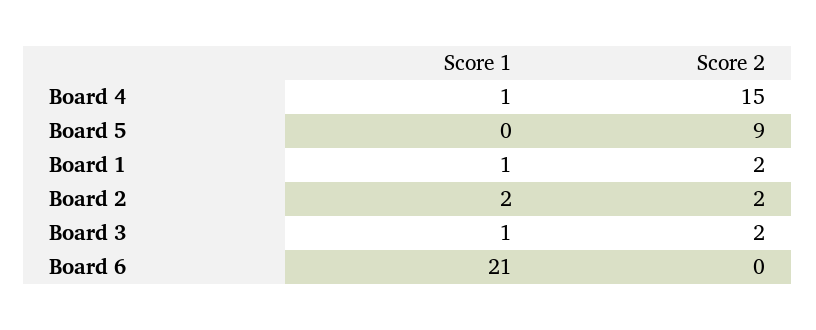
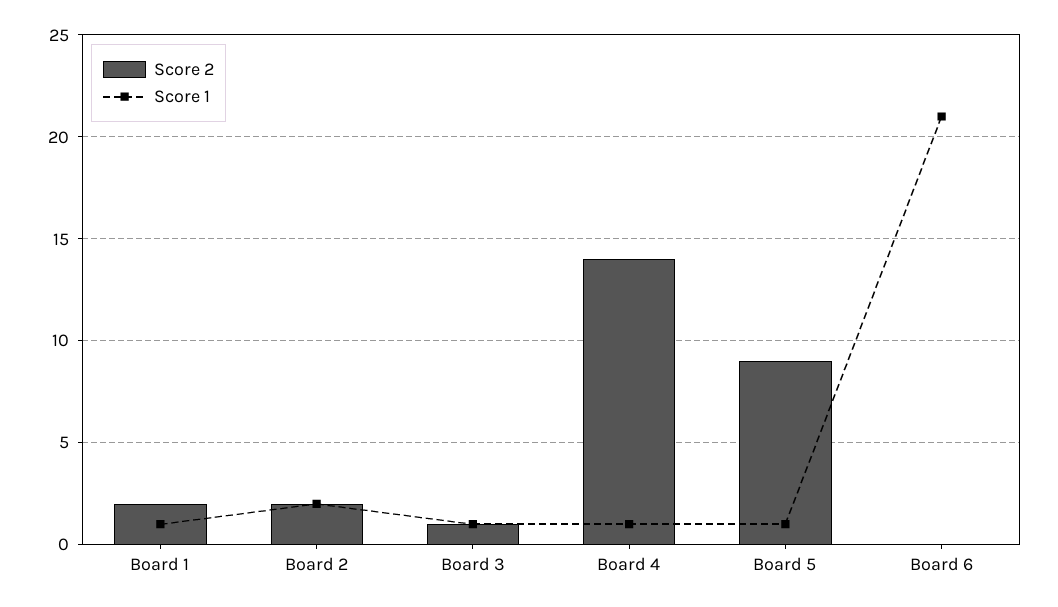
  {
    "Score 1": {
      "Board 4": 1,
-     "Board 5": 0,
+     "Board 5": 1,
      "Board 1": 1,
      "Board 2": 2,
      "Board 3": 1,
      "Board 6": 21
    },
    "Score 2": {
-     "Board 4": 15,
+     "Board 4": 14,
      "Board 5": 9,
      "Board 1": 2,
      "Board 2": 2,
-     "Board 3": 2,
+     "Board 3": 1,
      "Board 6": 0
    }
  }

